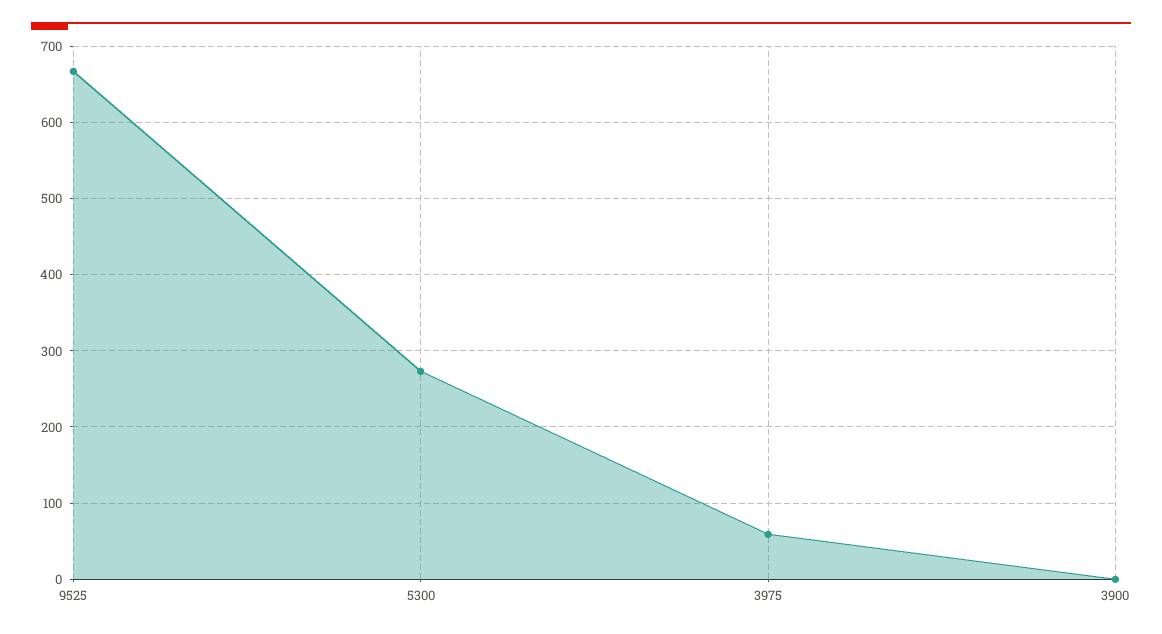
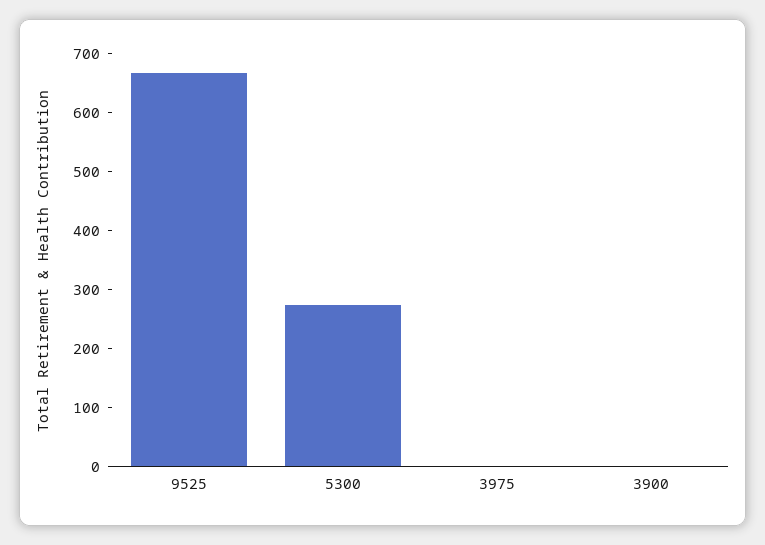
  {
    "9525": 670,
    "5300": 270,
-   "3975": 60,
+   "3975": 0,
    "3900": 0
  }

